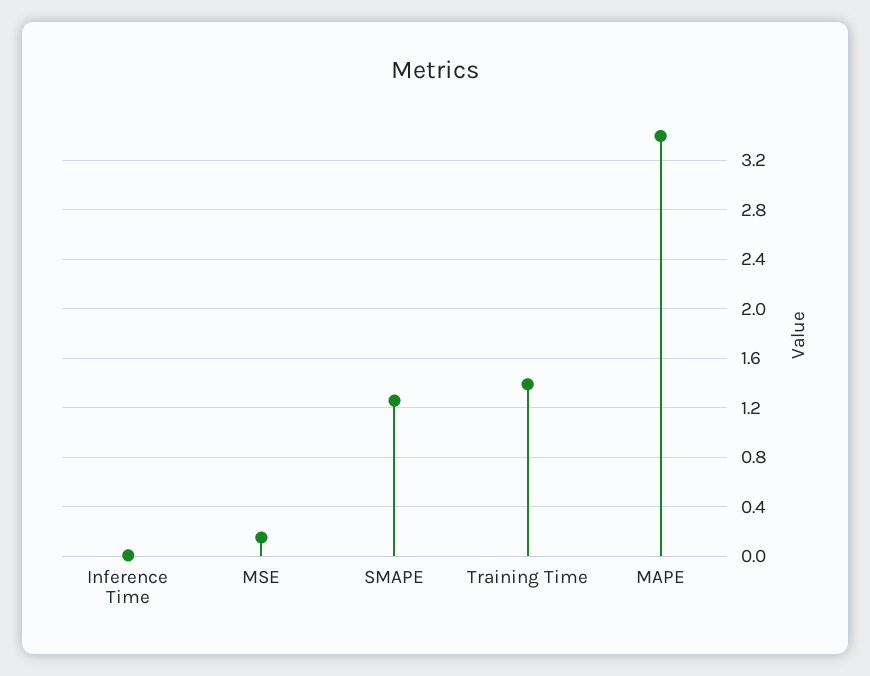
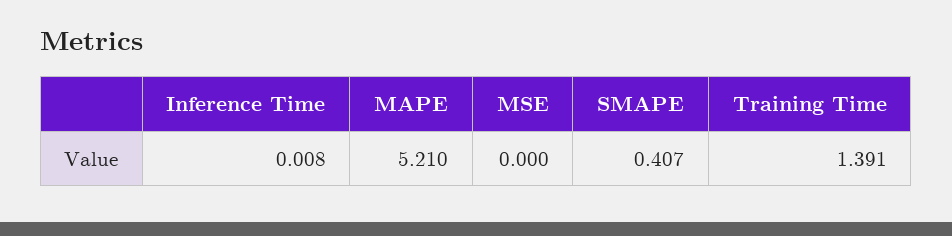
  {
    "Inference Time": 0.008,
-   "MSE": 0.15,
+   "MSE": 0,
-   "SMAPE": 1.25,
+   "SMAPE": 0.407,
    "Training Time": 1.391,
-   "MAPE": 3.4
+   "MAPE": 5.21
  }

